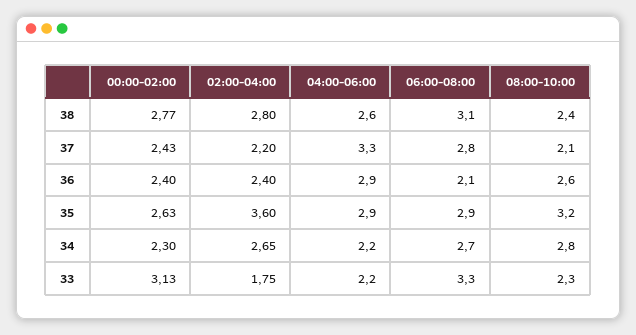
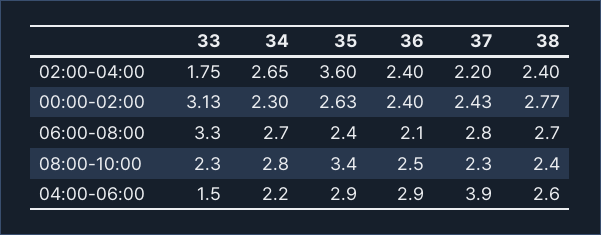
  {
    "00:00-02:00": {
      "38": 2.77,
      "37": 2.43,
      "36": 2.4,
      "35": 2.63,
      "34": 2.3,
      "33": 3.13
    },
    "02:00-04:00": {
-     "38": 2.8,
+     "38": 2.4,
      "37": 2.2,
      "36": 2.4,
      "35": 3.6,
      "34": 2.65,
      "33": 1.75
    },
    "04:00-06:00": {
      "38": 2.6,
-     "37": 3.3,
+     "37": 3.9,
      "36": 2.9,
      "35": 2.9,
      "34": 2.2,
-     "33": 2.2
+     "33": 1.5
    },
    "06:00-08:00": {
-     "38": 3.1,
+     "38": 2.7,
      "37": 2.8,
      "36": 2.1,
-     "35": 2.9,
+     "35": 2.4,
      "34": 2.7,
      "33": 3.3
    },
    "08:00-10:00": {
      "38": 2.4,
-     "37": 2.1,
+     "37": 2.3,
-     "36": 2.6,
+     "36": 2.5,
-     "35": 3.2,
+     "35": 3.4,
      "34": 2.8,
      "33": 2.3
    }
  }

